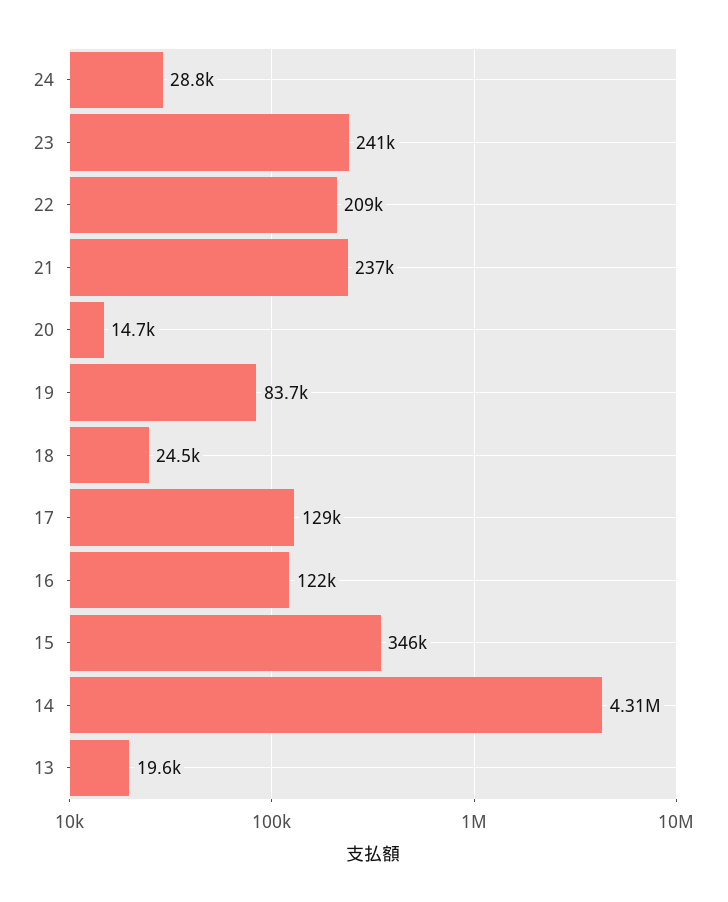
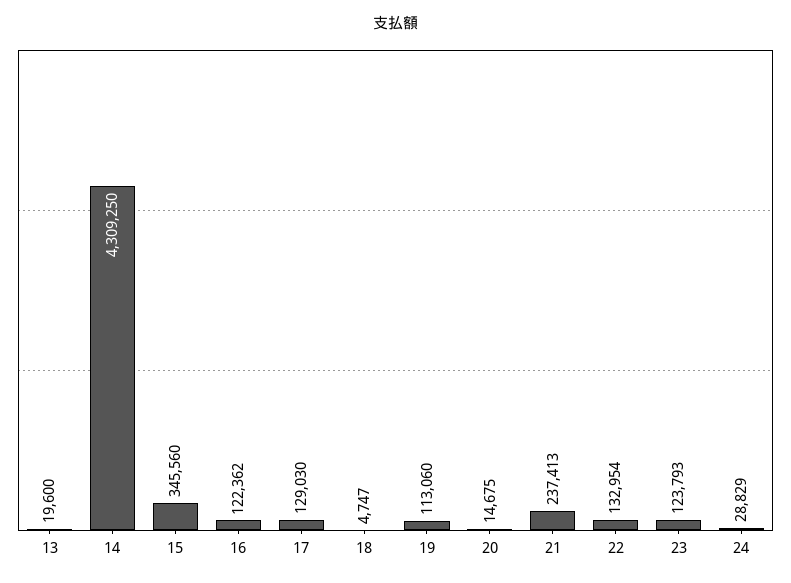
  {
    "24": 28829,
-   "23": 241000,
+   "23": 123793,
-   "22": 209000,
+   "22": 132954,
    "21": 237413,
    "20": 14675,
-   "19": 83700,
+   "19": 113060,
-   "18": 24500,
+   "18": 4747,
    "17": 129030,
    "16": 122362,
    "15": 345560,
    "14": 4309250,
    "13": 19600
  }

